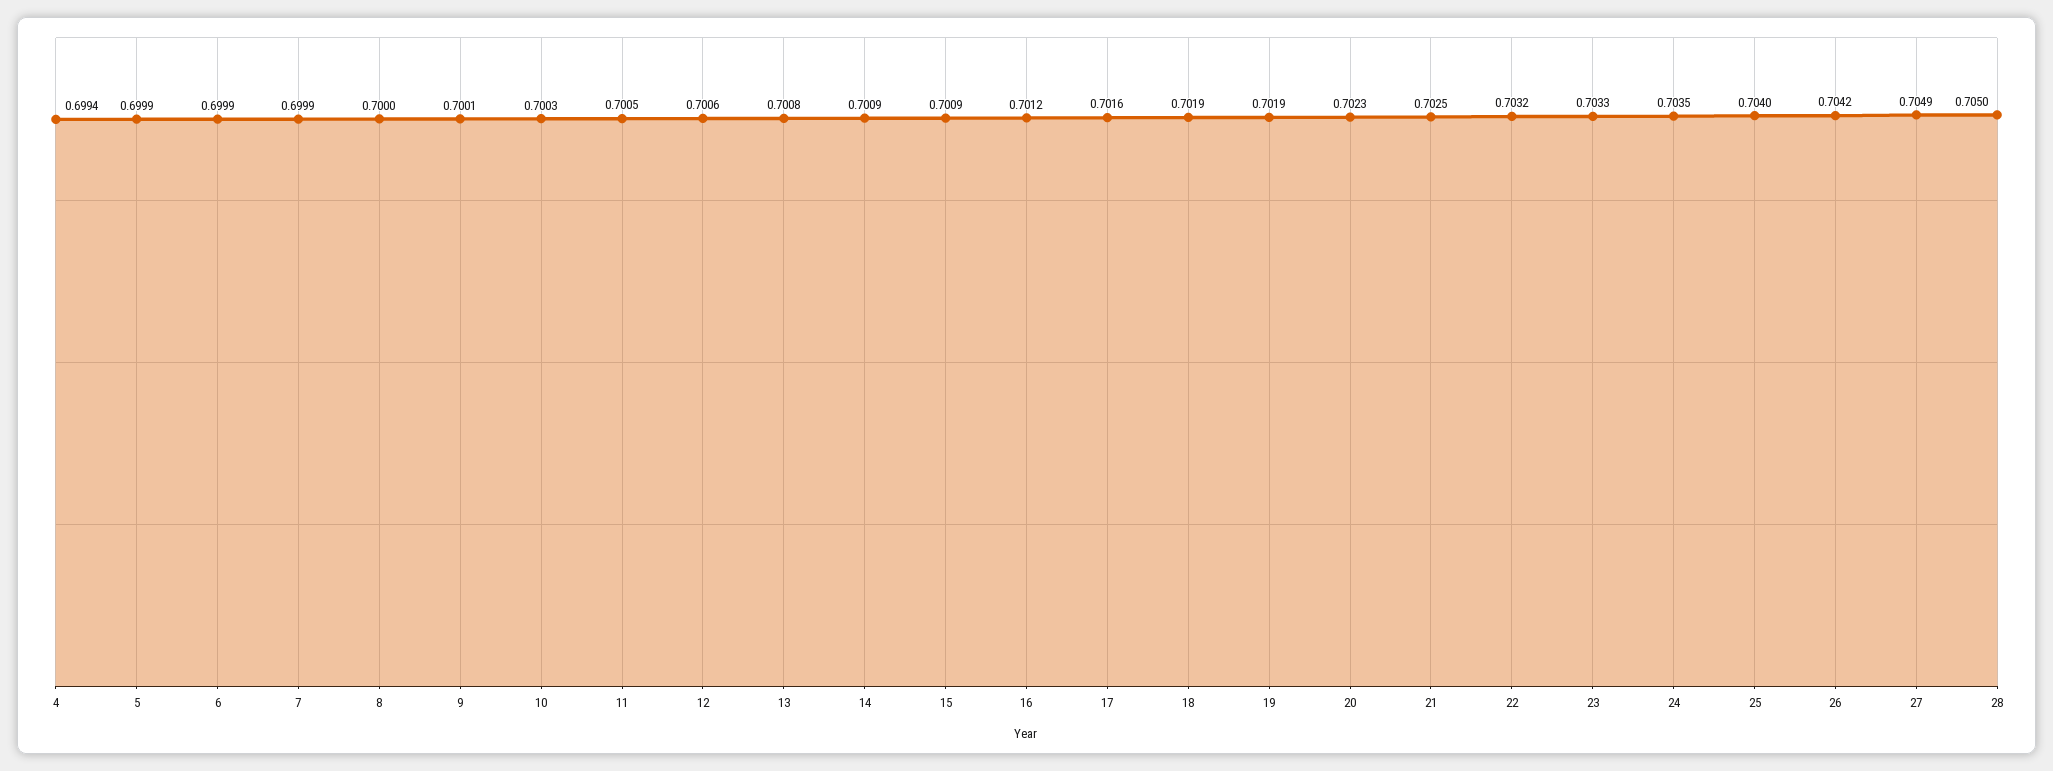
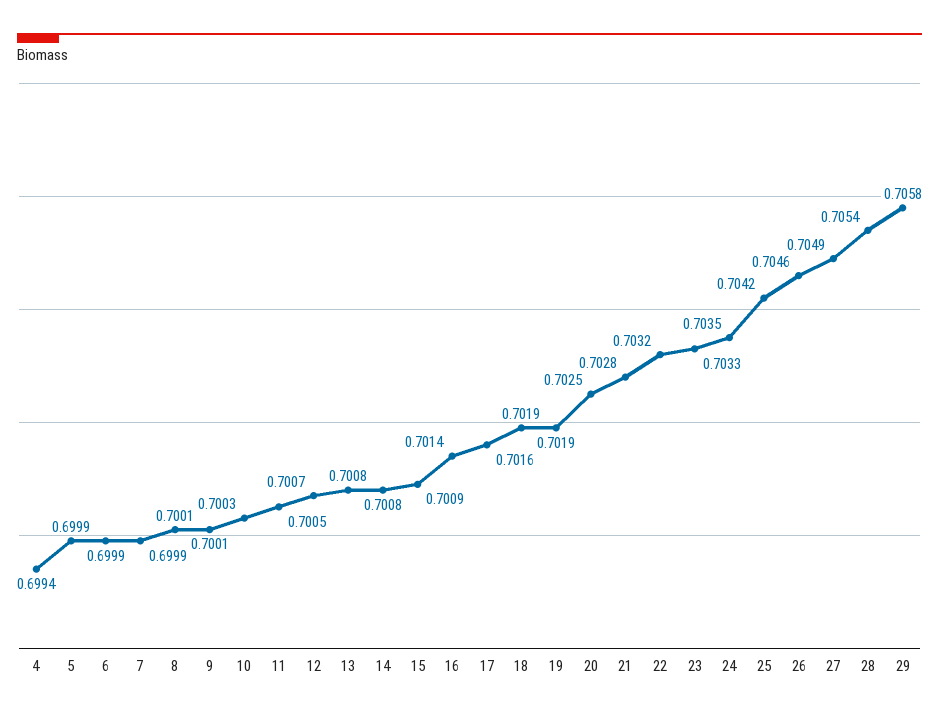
  {
    "4": 0.6994,
    "5": 0.6999,
    "6": 0.6999,
    "7": 0.6999,
-   "8": 0.7,
+   "8": 0.7001,
    "9": 0.7001,
    "10": 0.7003,
    "11": 0.7005,
-   "12": 0.7006,
+   "12": 0.7007,
    "13": 0.7008,
-   "14": 0.7009,
+   "14": 0.7008,
    "15": 0.7009,
-   "16": 0.7012,
+   "16": 0.7014,
    "17": 0.7016,
    "18": 0.7019,
    "19": 0.7019,
-   "20": 0.7023,
+   "20": 0.7025,
-   "21": 0.7025,
+   "21": 0.7028,
    "22": 0.7032,
    "23": 0.7033,
    "24": 0.7035,
-   "25": 0.704,
+   "25": 0.7042,
-   "26": 0.7042,
+   "26": 0.7046,
    "27": 0.7049,
-   "28": 0.705
+   "28": 0.7054,
+   "29": 0.7058
  }

